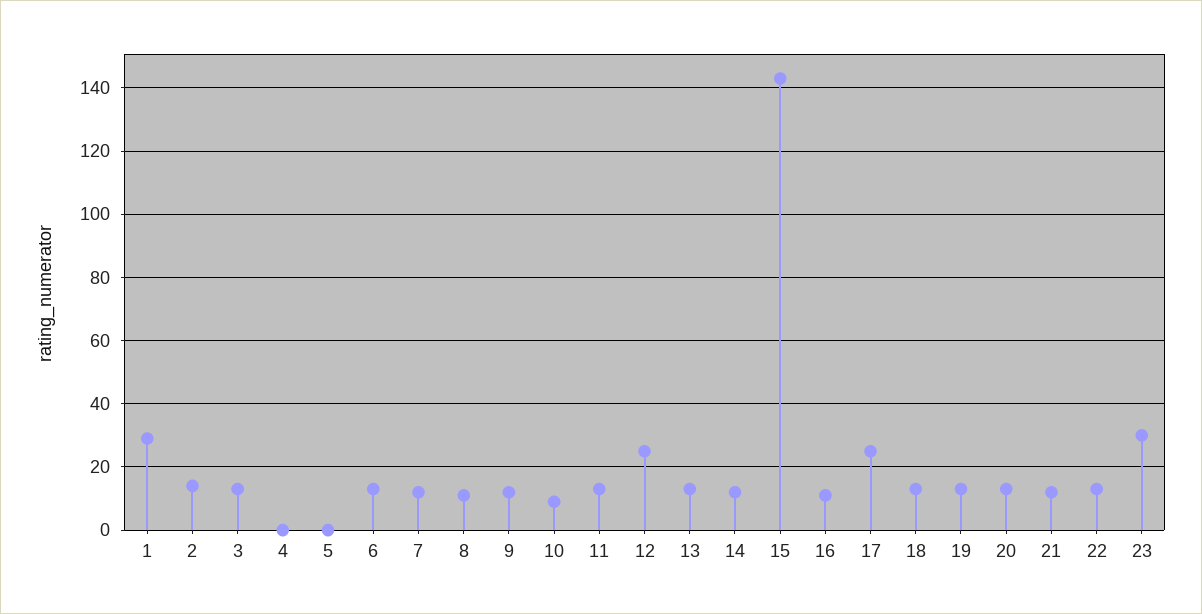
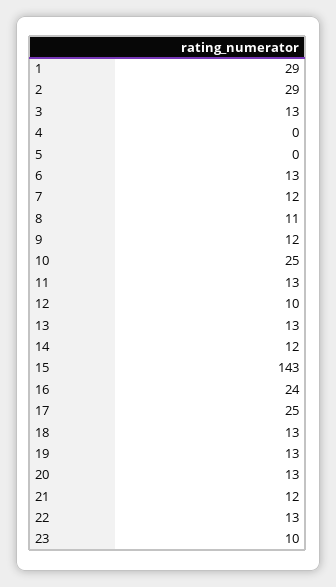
  {
    "1": 29,
-   "2": 15,
+   "2": 29,
    "3": 13,
    "4": 0,
    "5": 0,
    "6": 13,
    "7": 12,
    "8": 11,
    "9": 12,
-   "10": 10,
+   "10": 25,
    "11": 13,
-   "12": 25,
+   "12": 10,
    "13": 13,
    "14": 12,
    "15": 143,
-   "16": 10,
+   "16": 24,
    "17": 25,
    "18": 13,
    "19": 13,
    "20": 13,
    "21": 12,
    "22": 13,
-   "23": 30
+   "23": 10
  }

